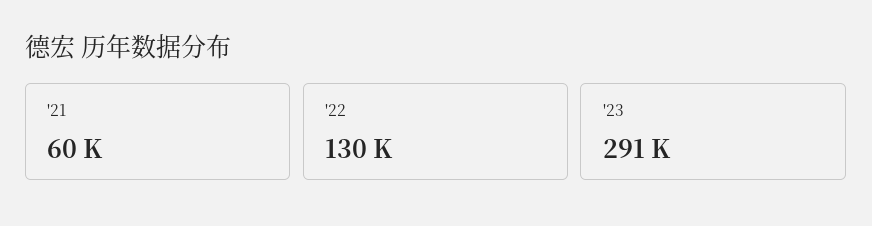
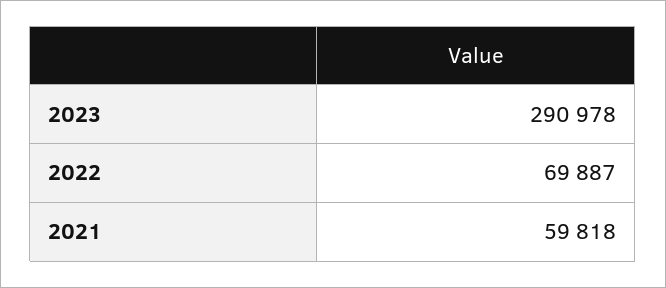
  {
    "'21": 59818,
-   "'22": 130000,
+   "'22": 69887,
    "'23": 290978
  }

